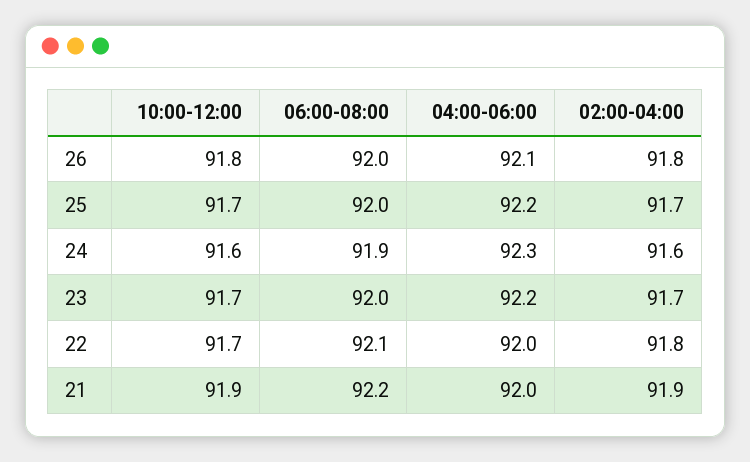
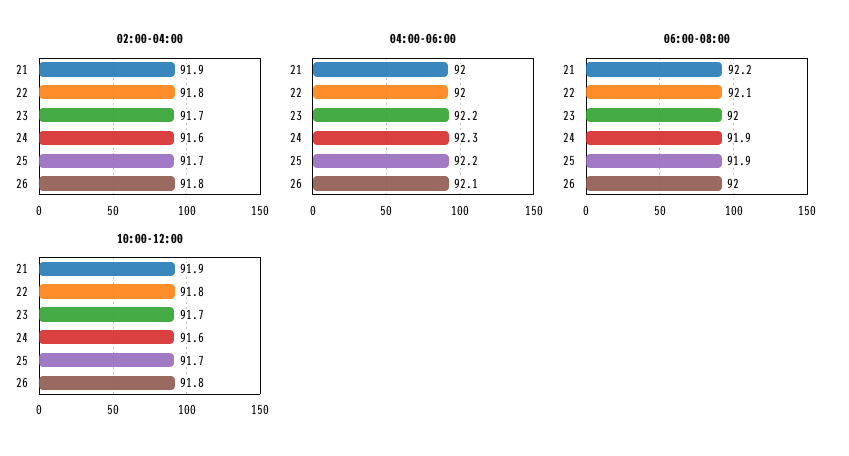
  {
    "10:00-12:00": {
      "26": 91.8,
      "25": 91.7,
      "24": 91.6,
      "23": 91.7,
-     "22": 91.7,
+     "22": 91.8,
      "21": 91.9
    },
    "06:00-08:00": {
      "26": 92,
-     "25": 92,
+     "25": 91.9,
      "24": 91.9,
      "23": 92,
      "22": 92.1,
      "21": 92.2
    },
    "04:00-06:00": {
      "26": 92.1,
      "25": 92.2,
      "24": 92.3,
      "23": 92.2,
      "22": 92,
      "21": 92
    },
    "02:00-04:00": {
      "26": 91.8,
      "25": 91.7,
      "24": 91.6,
      "23": 91.7,
      "22": 91.8,
      "21": 91.9
    }
  }

